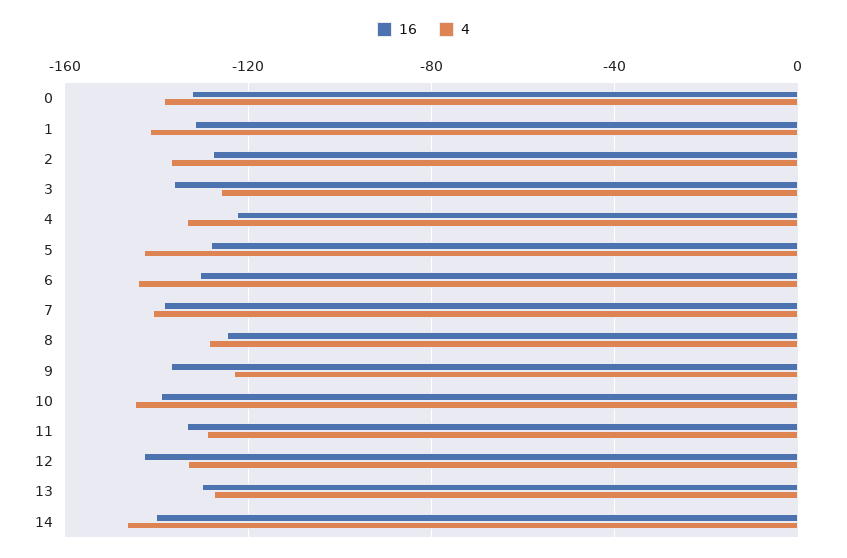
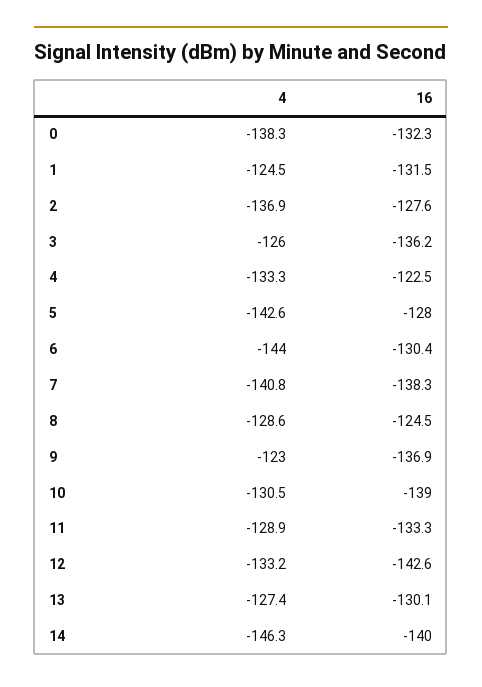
  {
    "16": {
      "0": -132.3,
      "1": -131.5,
      "2": -127.6,
      "3": -136.2,
      "4": -122.5,
      "5": -128,
      "6": -130.4,
      "7": -138.3,
      "8": -124.5,
      "9": -136.9,
      "10": -139,
      "11": -133.3,
      "12": -142.6,
      "13": -130.1,
      "14": -140
    },
    "4": {
      "0": -138.3,
-     "1": -140,
+     "1": -124.5,
      "2": -136.9,
      "3": -126,
      "4": -133.3,
      "5": -142.6,
      "6": -144,
      "7": -140.8,
      "8": -128.6,
      "9": -123,
-     "10": -145,
+     "10": -130.5,
      "11": -128.9,
      "12": -133.2,
      "13": -127.4,
      "14": -146.3
    }
  }

